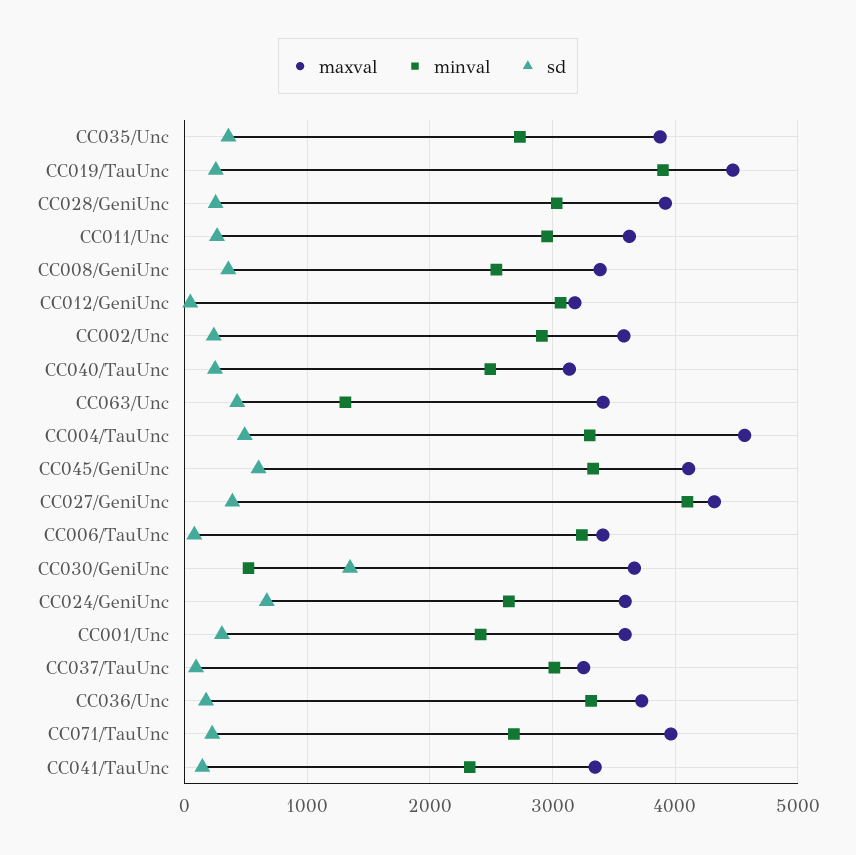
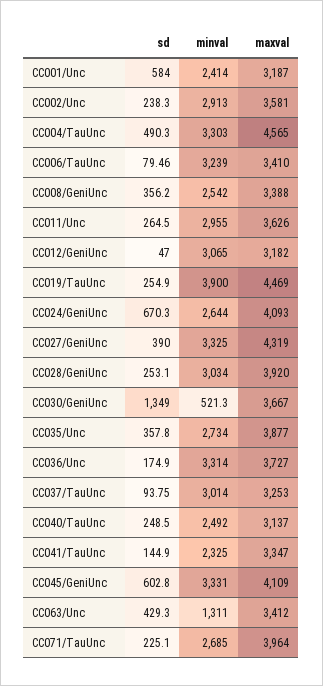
  {
    "maxval": {
      "CC035/Unc": 3877,
      "CC019/TauUnc": 4469,
      "CC028/GeniUnc": 3920,
      "CC011/Unc": 3626,
      "CC008/GeniUnc": 3388,
      "CC012/GeniUnc": 3182,
      "CC002/Unc": 3581,
      "CC040/TauUnc": 3137,
      "CC063/Unc": 3412,
      "CC004/TauUnc": 4565,
      "CC045/GeniUnc": 4109,
      "CC027/GeniUnc": 4319,
      "CC006/TauUnc": 3410,
      "CC030/GeniUnc": 3667,
-     "CC024/GeniUnc": 3600,
+     "CC024/GeniUnc": 4093,
-     "CC001/Unc": 3600,
+     "CC001/Unc": 3187,
      "CC037/TauUnc": 3253,
      "CC036/Unc": 3727,
      "CC071/TauUnc": 3964,
      "CC041/TauUnc": 3347
    },
    "minval": {
      "CC035/Unc": 2734,
      "CC019/TauUnc": 3900,
      "CC028/GeniUnc": 3034,
      "CC011/Unc": 2955,
      "CC008/GeniUnc": 2542,
      "CC012/GeniUnc": 3065,
      "CC002/Unc": 2913,
      "CC040/TauUnc": 2492,
      "CC063/Unc": 1311,
      "CC004/TauUnc": 3303,
      "CC045/GeniUnc": 3331,
-     "CC027/GeniUnc": 4100,
+     "CC027/GeniUnc": 3325,
      "CC006/TauUnc": 3239,
      "CC030/GeniUnc": 521.3,
      "CC024/GeniUnc": 2644,
      "CC001/Unc": 2414,
      "CC037/TauUnc": 3014,
      "CC036/Unc": 3314,
      "CC071/TauUnc": 2685,
      "CC041/TauUnc": 2325
    },
    "sd": {
      "CC035/Unc": 357.8,
      "CC019/TauUnc": 254.9,
      "CC028/GeniUnc": 253.1,
      "CC011/Unc": 264.5,
      "CC008/GeniUnc": 356.2,
      "CC012/GeniUnc": 47,
      "CC002/Unc": 238.3,
      "CC040/TauUnc": 248.5,
      "CC063/Unc": 429.3,
      "CC004/TauUnc": 490.3,
      "CC045/GeniUnc": 602.8,
      "CC027/GeniUnc": 390,
      "CC006/TauUnc": 79.46,
      "CC030/GeniUnc": 1349,
      "CC024/GeniUnc": 670.3,
-     "CC001/Unc": 300,
+     "CC001/Unc": 584,
      "CC037/TauUnc": 93.75,
      "CC036/Unc": 174.9,
      "CC071/TauUnc": 225.1,
      "CC041/TauUnc": 144.9
    }
  }

